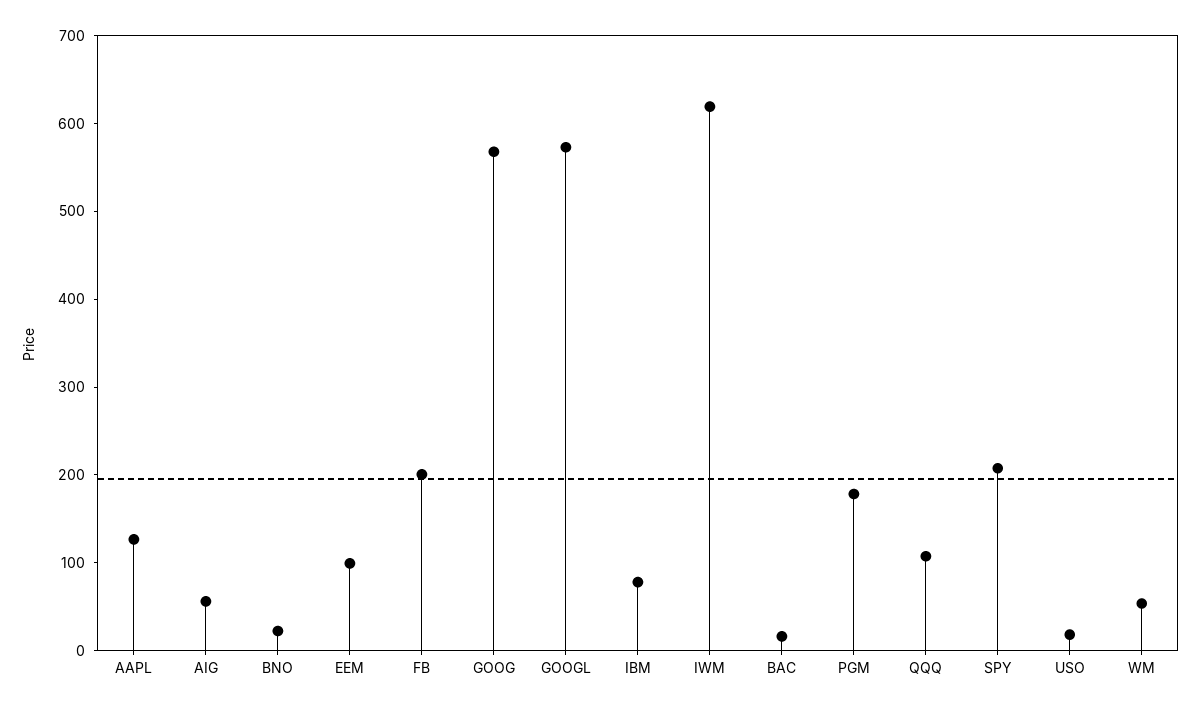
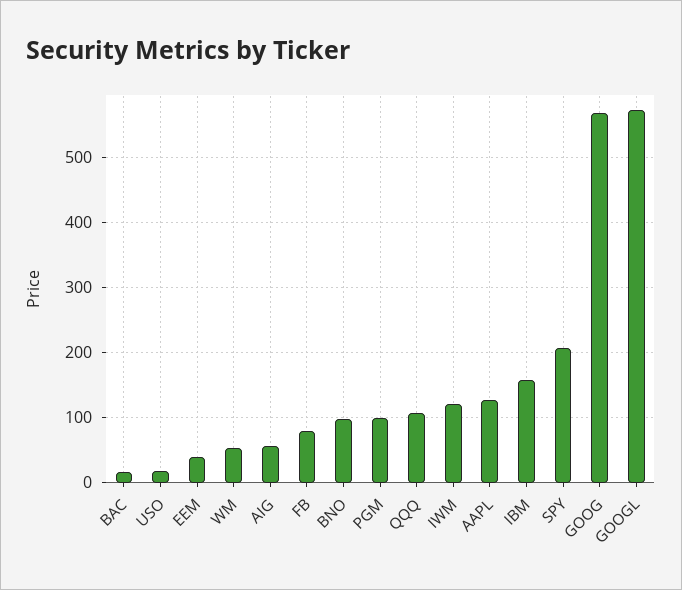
  {
    "AAPL": 130,
    "AIG": 60,
-   "BNO": 20,
+   "BNO": 100,
-   "EEM": 100,
+   "EEM": 40,
-   "FB": 200,
+   "FB": 80,
    "GOOG": 570,
    "GOOGL": 570,
-   "IBM": 80,
+   "IBM": 160,
-   "IWM": 620,
+   "IWM": 120,
    "BAC": 20,
-   "PGM": 180,
+   "PGM": 100,
    "QQQ": 110,
    "SPY": 210,
    "USO": 20,
    "WM": 50
  }

